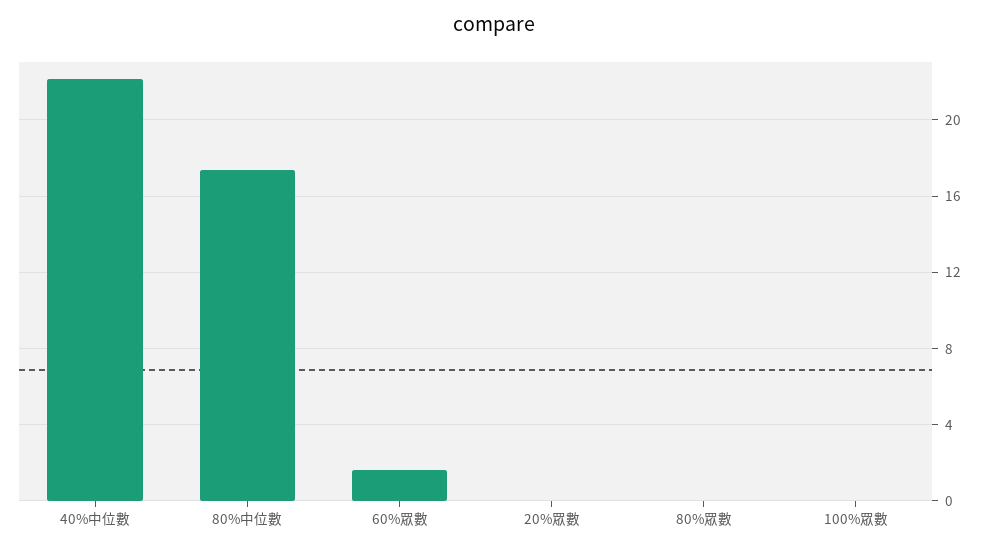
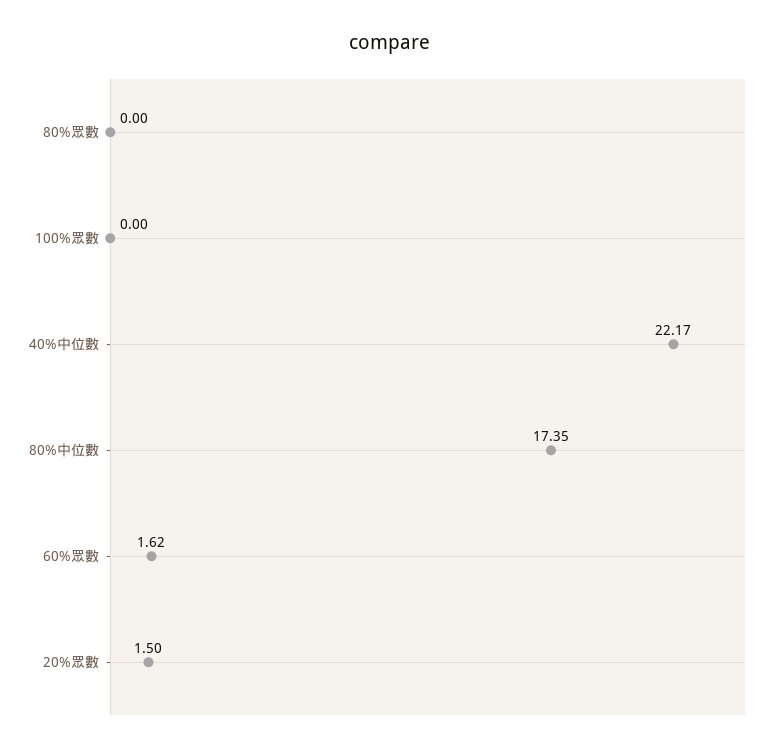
  {
    "40%中位數": 22.17,
    "80%中位數": 17.35,
    "60%眾數": 1.62,
-   "20%眾數": 0,
+   "20%眾數": 1.5,
    "80%眾數": 0,
    "100%眾數": 0
  }

